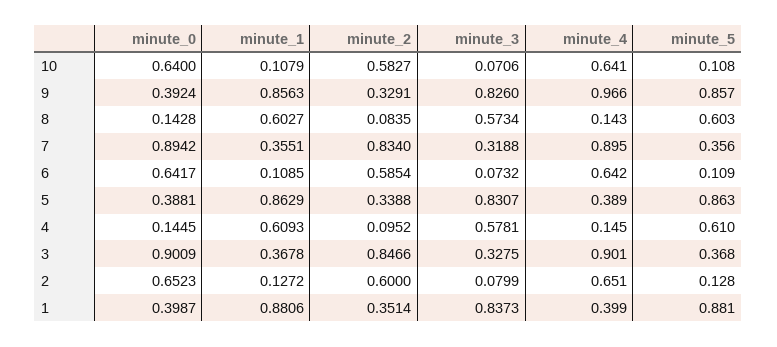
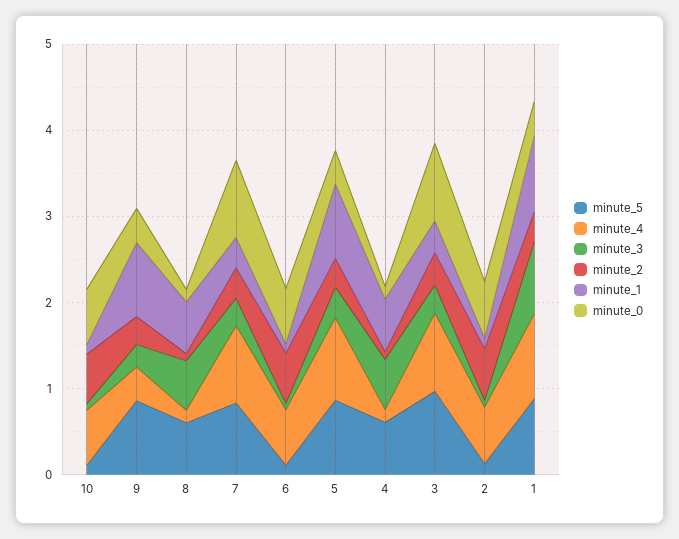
  {
    "minute_0": {
      "10": 0.64,
      "9": 0.3924,
      "8": 0.1428,
      "7": 0.8942,
      "6": 0.6417,
      "5": 0.3881,
      "4": 0.1445,
      "3": 0.9009,
      "2": 0.6523,
      "1": 0.3987
    },
    "minute_1": {
      "10": 0.1079,
      "9": 0.8563,
      "8": 0.6027,
      "7": 0.3551,
      "6": 0.1085,
      "5": 0.8629,
      "4": 0.6093,
      "3": 0.3678,
      "2": 0.1272,
      "1": 0.8806
    },
    "minute_2": {
      "10": 0.5827,
      "9": 0.3291,
      "8": 0.0835,
-     "7": 0.834,
+     "7": 0.4,
      "6": 0.5854,
      "5": 0.3388,
      "4": 0.0952,
-     "3": 0.8466,
+     "3": 0.4,
      "2": 0.6,
      "1": 0.3514
    },
    "minute_3": {
      "10": 0.0706,
-     "9": 0.826,
+     "9": 0.2,
      "8": 0.5734,
      "7": 0.3188,
      "6": 0.0732,
-     "5": 0.8307,
+     "5": 0.4,
      "4": 0.5781,
      "3": 0.3275,
      "2": 0.0799,
      "1": 0.8373
    },
    "minute_4": {
      "10": 0.641,
-     "9": 0.966,
+     "9": 0.4,
      "8": 0.143,
      "7": 0.895,
      "6": 0.642,
-     "5": 0.389,
+     "5": 1,
      "4": 0.145,
      "3": 0.901,
      "2": 0.651,
-     "1": 0.399
+     "1": 1
    },
    "minute_5": {
      "10": 0.108,
      "9": 0.857,
      "8": 0.603,
-     "7": 0.356,
+     "7": 0.8,
      "6": 0.109,
      "5": 0.863,
      "4": 0.61,
-     "3": 0.368,
+     "3": 1,
      "2": 0.128,
      "1": 0.881
    }
  }

